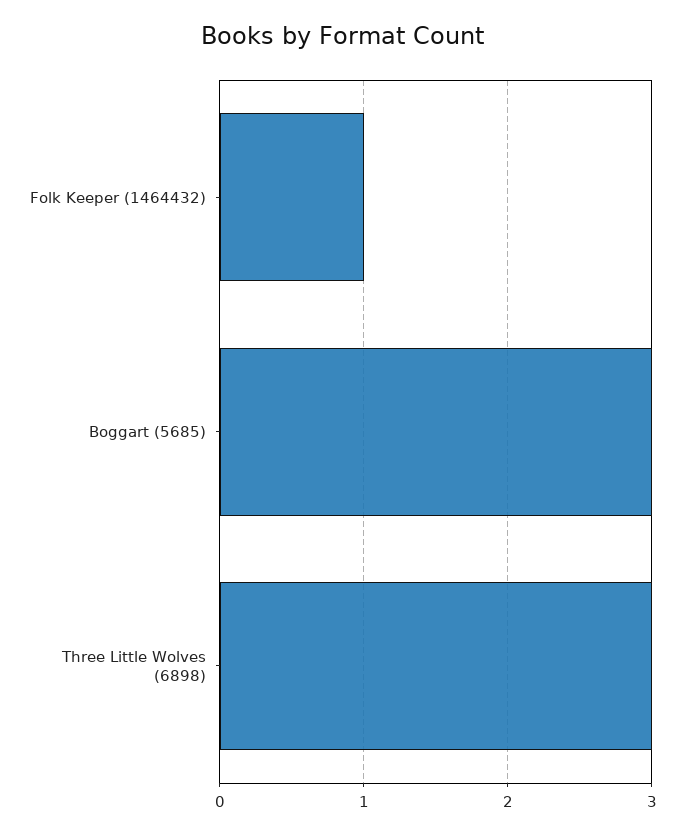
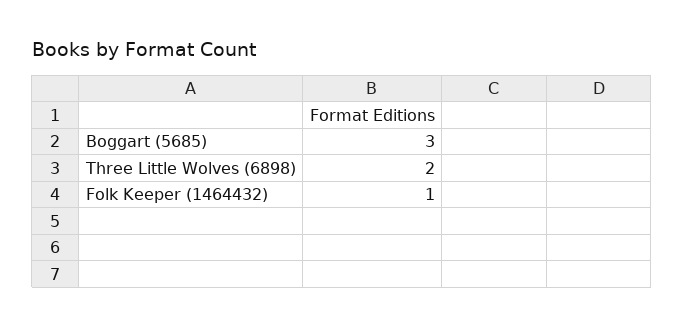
  {
    "Folk Keeper (1464432)": 1,
    "Boggart (5685)": 3,
-   "Three Little Wolves (6898)": 3
+   "Three Little Wolves (6898)": 2
  }

